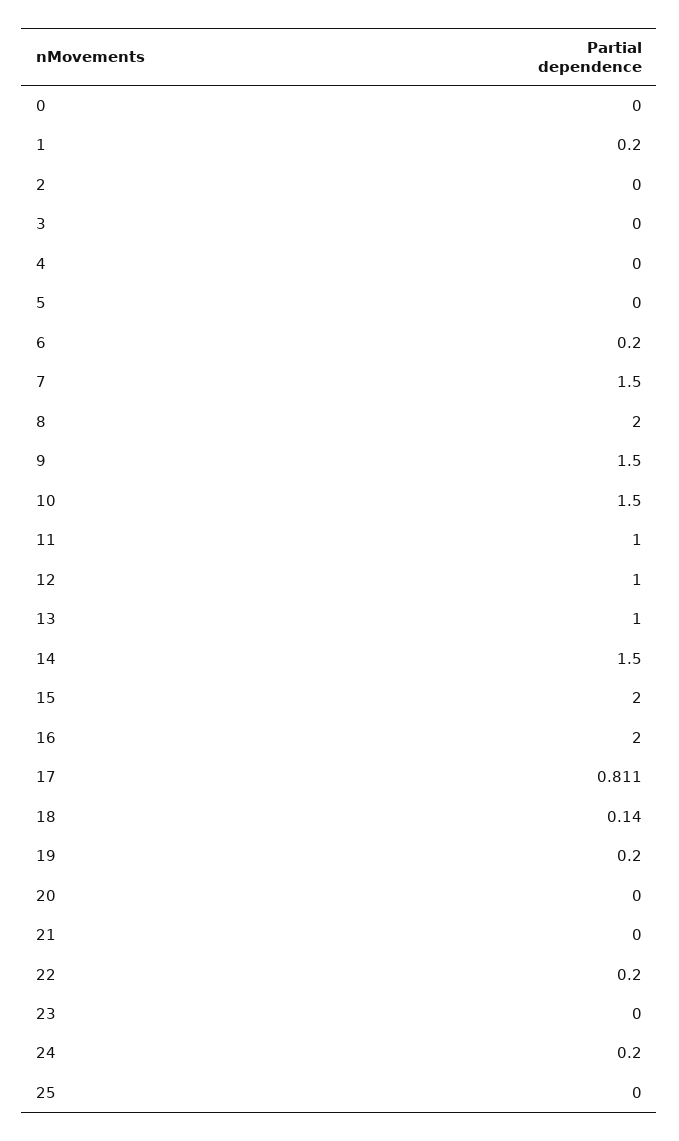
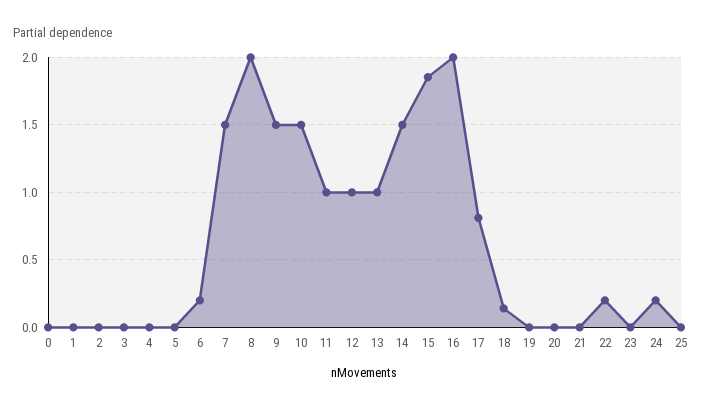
  {
    "0": 0,
-   "1": 0.2,
+   "1": 0,
    "2": 0,
    "3": 0,
    "4": 0,
    "5": 0,
    "6": 0.2,
    "7": 1.5,
    "8": 2,
    "9": 1.5,
    "10": 1.5,
    "11": 1,
    "12": 1,
    "13": 1,
    "14": 1.5,
-   "15": 2,
+   "15": 1.85,
    "16": 2,
    "17": 0.811,
    "18": 0.14,
-   "19": 0.2,
+   "19": 0,
    "20": 0,
    "21": 0,
    "22": 0.2,
    "23": 0,
    "24": 0.2,
    "25": 0
  }

